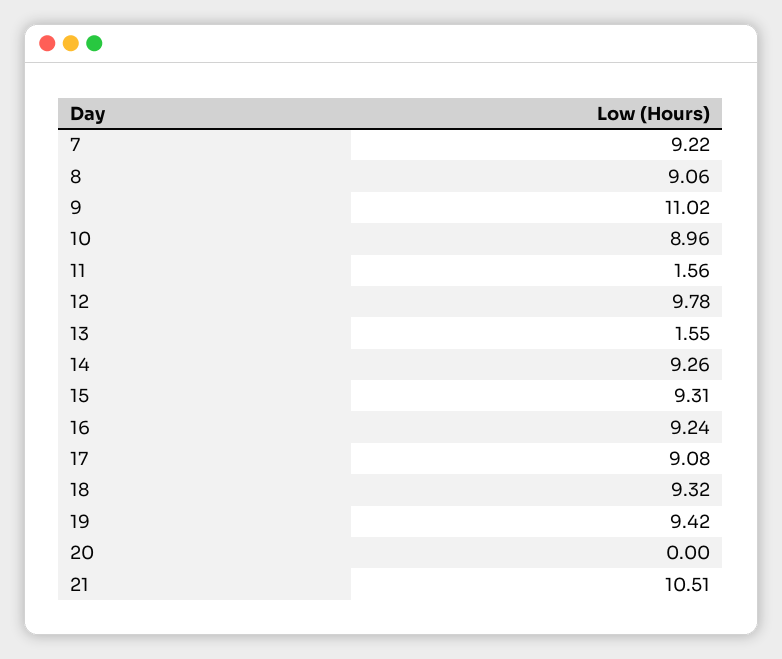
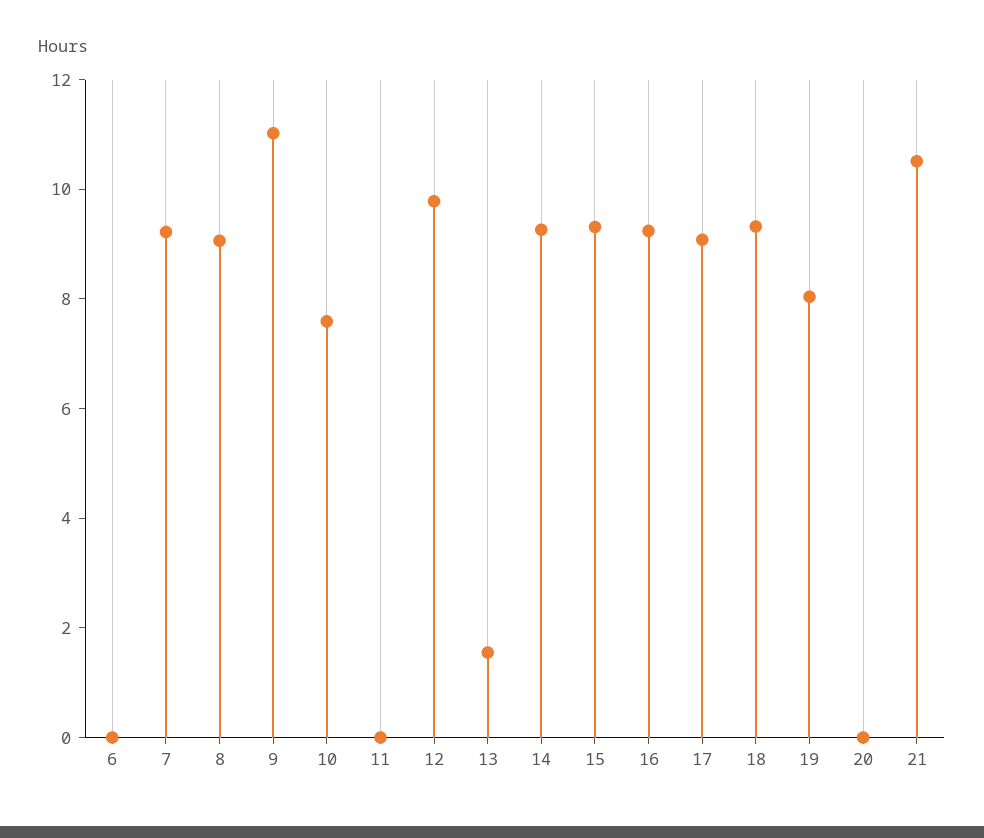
  {
    "7": 9.22,
    "8": 9.06,
    "9": 11.02,
-   "10": 8.96,
+   "10": 7.5,
-   "11": 1.56,
+   "11": 0,
    "12": 9.78,
    "13": 1.55,
    "14": 9.26,
    "15": 9.31,
    "16": 9.24,
    "17": 9.08,
    "18": 9.32,
-   "19": 9.42,
+   "19": 8,
    "20": 0,
-   "21": 10.51
+   "21": 10.51,
+   "6": 0
  }

